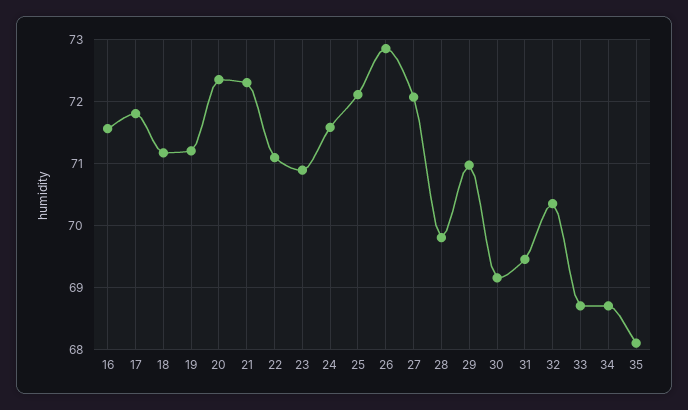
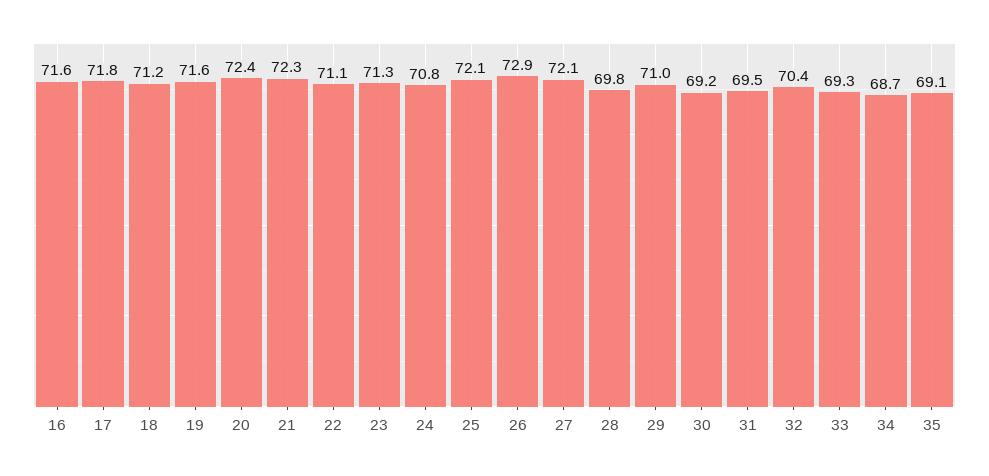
  {
    "16": 71.6,
    "17": 71.8,
    "18": 71.2,
-   "19": 71.2,
+   "19": 71.6,
    "20": 72.4,
    "21": 72.3,
    "22": 71.1,
-   "23": 70.9,
+   "23": 71.3,
-   "24": 71.6,
+   "24": 70.8,
    "25": 72.1,
    "26": 72.9,
    "27": 72.1,
    "28": 69.8,
    "29": 71,
    "30": 69.2,
    "31": 69.5,
    "32": 70.4,
-   "33": 68.7,
+   "33": 69.3,
    "34": 68.7,
-   "35": 68.1
+   "35": 69.1
  }

